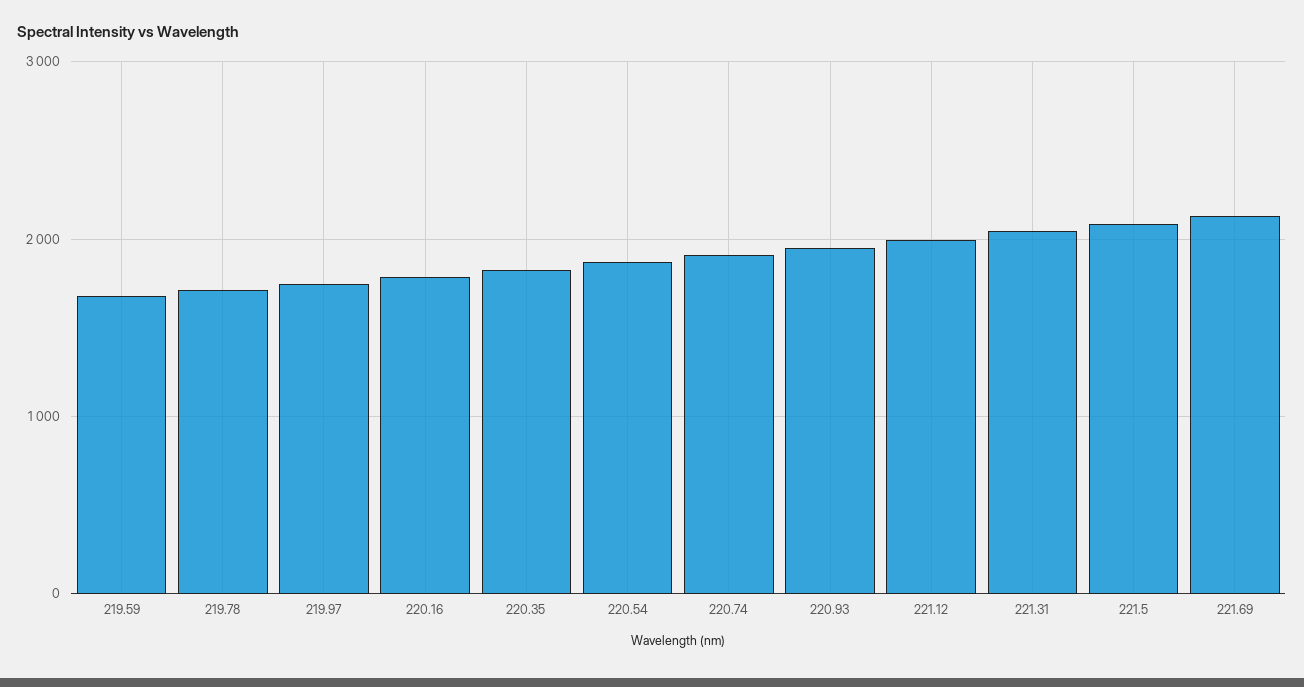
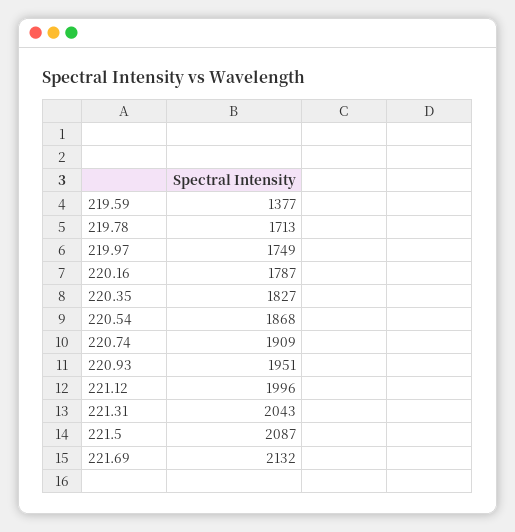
  {
-   "219.59": 1700,
+   "219.59": 1377,
    "219.78": 1713,
    "219.97": 1749,
    "220.16": 1787,
    "220.35": 1827,
    "220.54": 1868,
    "220.74": 1909,
    "220.93": 1951,
    "221.12": 1996,
    "221.31": 2043,
    "221.5": 2087,
    "221.69": 2132
  }

